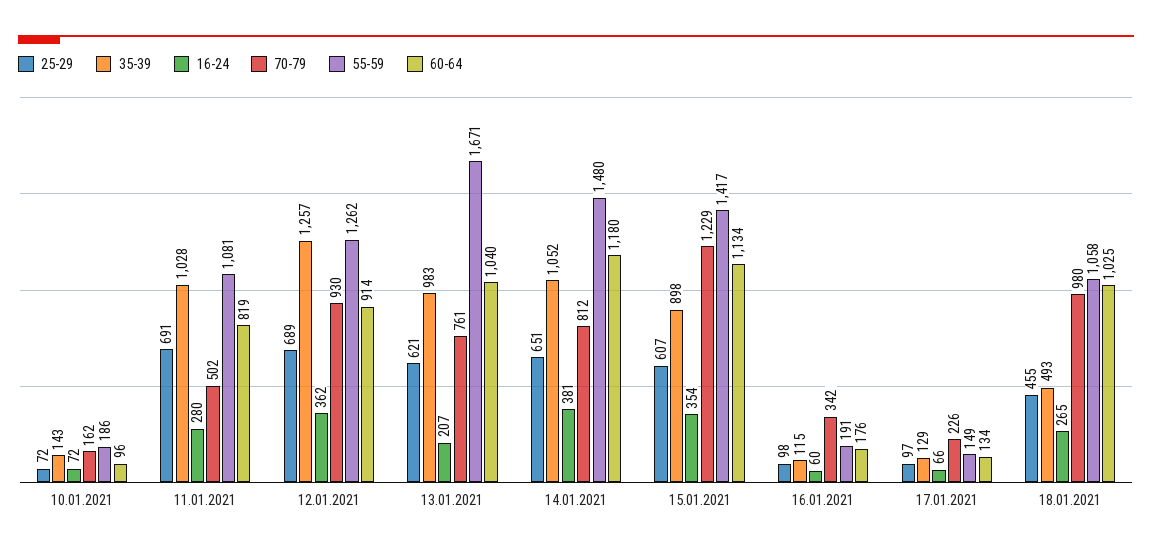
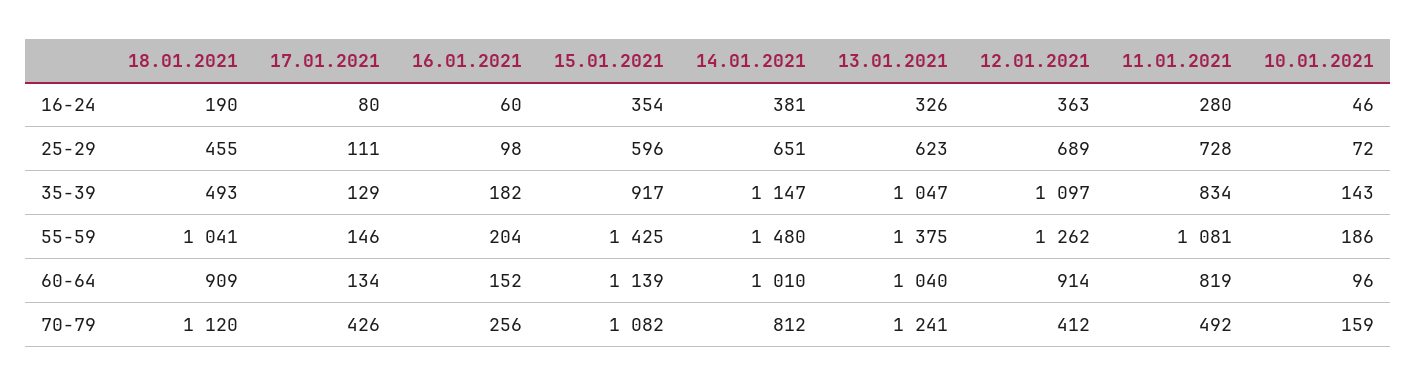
  {
    "25-29": {
      "10.01.2021": 72,
-     "11.01.2021": 691,
+     "11.01.2021": 728,
      "12.01.2021": 689,
-     "13.01.2021": 621,
+     "13.01.2021": 623,
      "14.01.2021": 651,
-     "15.01.2021": 607,
+     "15.01.2021": 596,
      "16.01.2021": 98,
-     "17.01.2021": 97,
+     "17.01.2021": 111,
      "18.01.2021": 455
    },
    "35-39": {
      "10.01.2021": 143,
-     "11.01.2021": 1028,
+     "11.01.2021": 834,
-     "12.01.2021": 1257,
+     "12.01.2021": 1097,
-     "13.01.2021": 983,
+     "13.01.2021": 1047,
-     "14.01.2021": 1052,
+     "14.01.2021": 1147,
-     "15.01.2021": 898,
+     "15.01.2021": 917,
-     "16.01.2021": 115,
+     "16.01.2021": 182,
      "17.01.2021": 129,
      "18.01.2021": 493
    },
    "16-24": {
-     "10.01.2021": 72,
+     "10.01.2021": 46,
      "11.01.2021": 280,
-     "12.01.2021": 362,
+     "12.01.2021": 363,
-     "13.01.2021": 207,
+     "13.01.2021": 326,
      "14.01.2021": 381,
      "15.01.2021": 354,
      "16.01.2021": 60,
-     "17.01.2021": 66,
+     "17.01.2021": 80,
-     "18.01.2021": 265
+     "18.01.2021": 190
    },
    "70-79": {
-     "10.01.2021": 162,
+     "10.01.2021": 159,
-     "11.01.2021": 502,
+     "11.01.2021": 492,
-     "12.01.2021": 930,
+     "12.01.2021": 412,
-     "13.01.2021": 761,
+     "13.01.2021": 1241,
      "14.01.2021": 812,
-     "15.01.2021": 1229,
+     "15.01.2021": 1082,
-     "16.01.2021": 342,
+     "16.01.2021": 256,
-     "17.01.2021": 226,
+     "17.01.2021": 426,
-     "18.01.2021": 980
+     "18.01.2021": 1120
    },
    "55-59": {
      "10.01.2021": 186,
      "11.01.2021": 1081,
      "12.01.2021": 1262,
-     "13.01.2021": 1671,
+     "13.01.2021": 1375,
      "14.01.2021": 1480,
-     "15.01.2021": 1417,
+     "15.01.2021": 1425,
-     "16.01.2021": 191,
+     "16.01.2021": 204,
-     "17.01.2021": 149,
+     "17.01.2021": 146,
-     "18.01.2021": 1058
+     "18.01.2021": 1041
    },
    "60-64": {
      "10.01.2021": 96,
      "11.01.2021": 819,
      "12.01.2021": 914,
      "13.01.2021": 1040,
-     "14.01.2021": 1180,
+     "14.01.2021": 1010,
-     "15.01.2021": 1134,
+     "15.01.2021": 1139,
-     "16.01.2021": 176,
+     "16.01.2021": 152,
      "17.01.2021": 134,
-     "18.01.2021": 1025
+     "18.01.2021": 909
    }
  }

